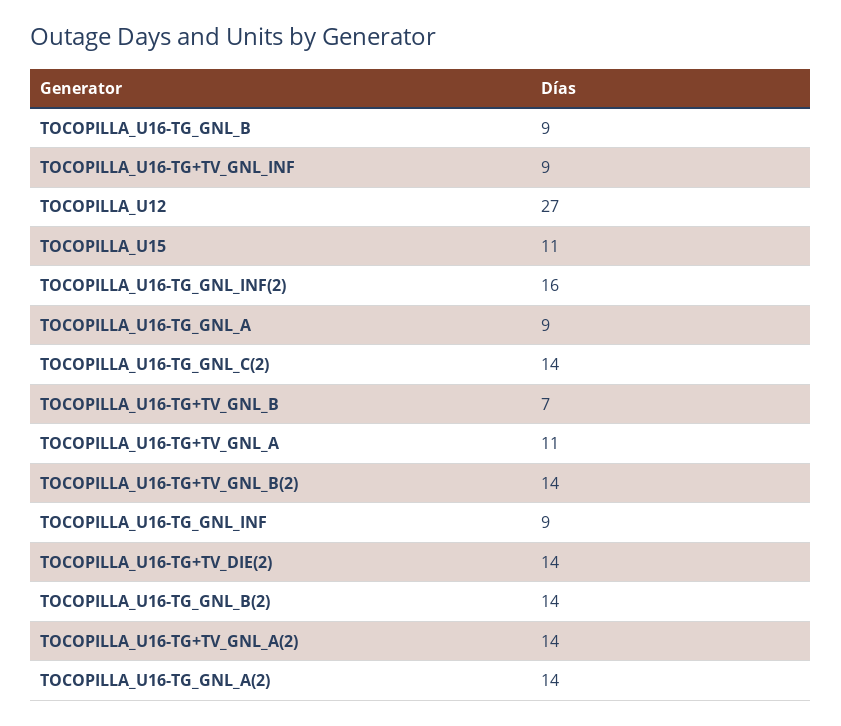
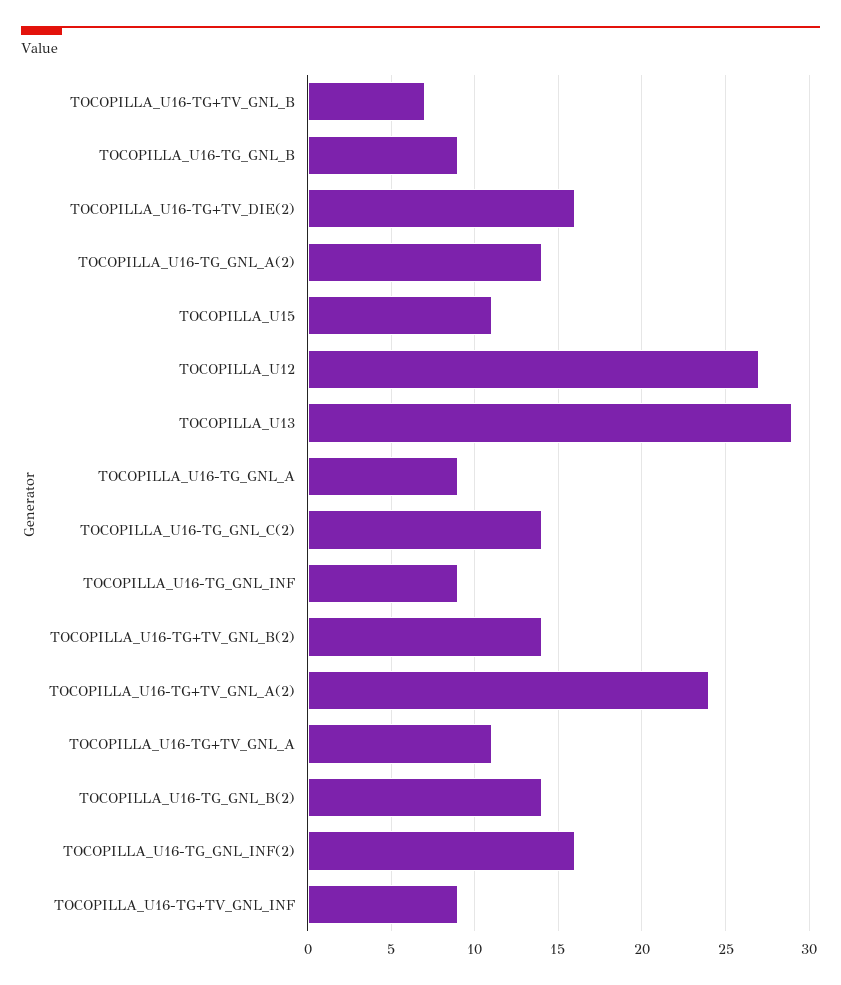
  {
    "TOCOPILLA_U16-TG_GNL_B": 9,
    "TOCOPILLA_U16-TG+TV_GNL_INF": 9,
    "TOCOPILLA_U12": 27,
    "TOCOPILLA_U15": 11,
    "TOCOPILLA_U16-TG_GNL_INF(2)": 16,
    "TOCOPILLA_U16-TG_GNL_A": 9,
    "TOCOPILLA_U16-TG_GNL_C(2)": 14,
    "TOCOPILLA_U16-TG+TV_GNL_B": 7,
    "TOCOPILLA_U16-TG+TV_GNL_A": 11,
    "TOCOPILLA_U16-TG+TV_GNL_B(2)": 14,
    "TOCOPILLA_U16-TG_GNL_INF": 9,
-   "TOCOPILLA_U16-TG+TV_DIE(2)": 14,
+   "TOCOPILLA_U16-TG+TV_DIE(2)": 16,
    "TOCOPILLA_U16-TG_GNL_B(2)": 14,
-   "TOCOPILLA_U16-TG+TV_GNL_A(2)": 14,
+   "TOCOPILLA_U16-TG+TV_GNL_A(2)": 24,
-   "TOCOPILLA_U16-TG_GNL_A(2)": 14
+   "TOCOPILLA_U16-TG_GNL_A(2)": 14,
+   "TOCOPILLA_U13": 29
  }

